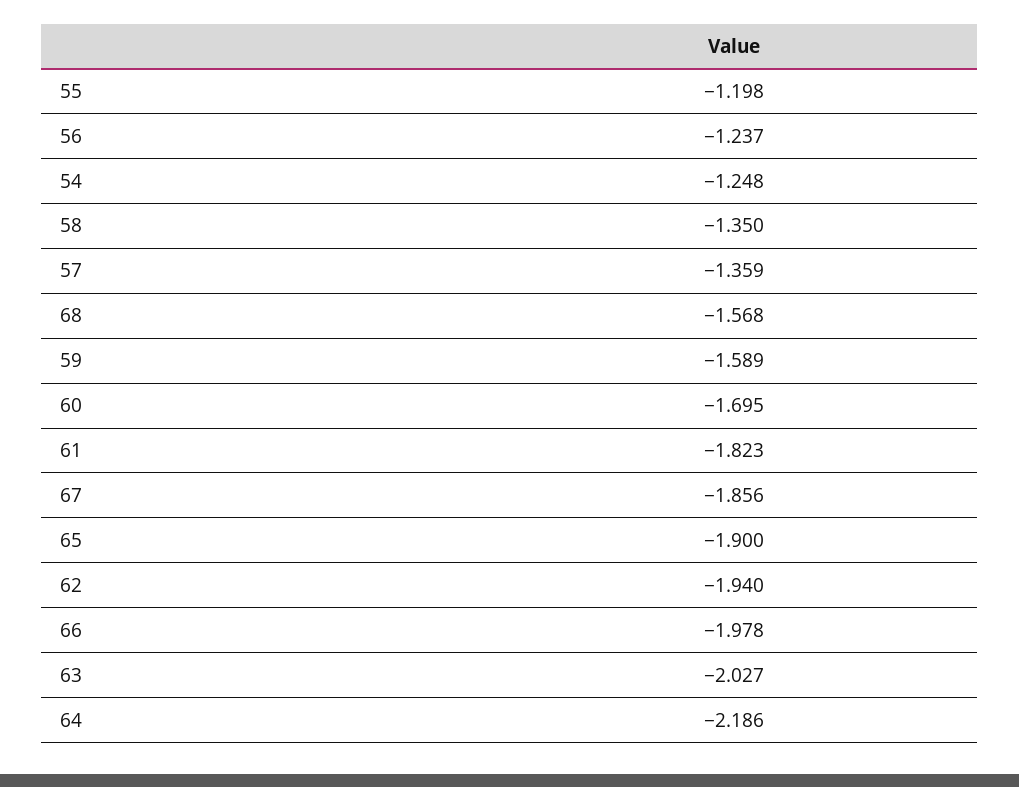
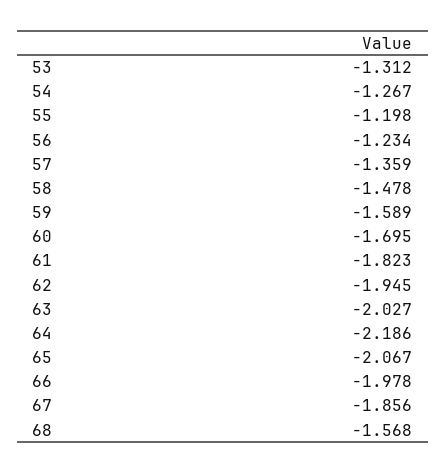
  {
    "55": -1.198,
-   "56": -1.237,
+   "56": -1.234,
-   "54": -1.248,
+   "54": -1.267,
-   "58": -1.35,
+   "58": -1.478,
    "57": -1.359,
    "68": -1.568,
    "59": -1.589,
    "60": -1.695,
    "61": -1.823,
    "67": -1.856,
-   "65": -1.9,
+   "65": -2.067,
-   "62": -1.94,
+   "62": -1.945,
    "66": -1.978,
    "63": -2.027,
-   "64": -2.186
+   "64": -2.186,
+   "53": -1.312
  }

